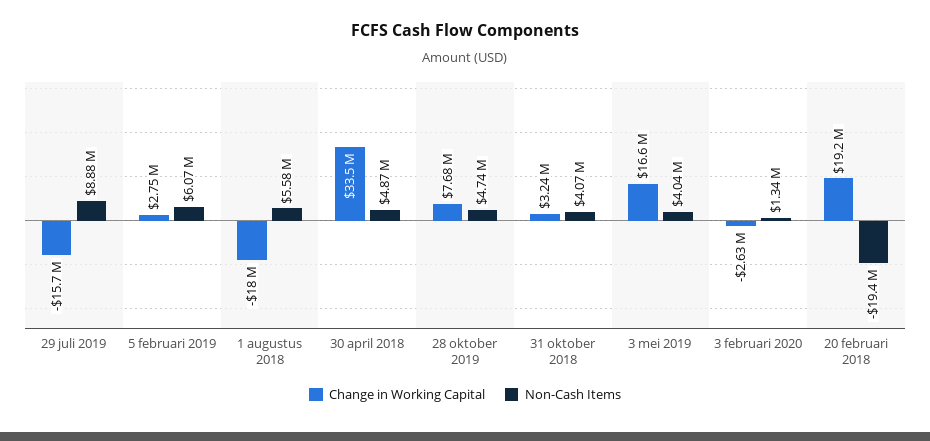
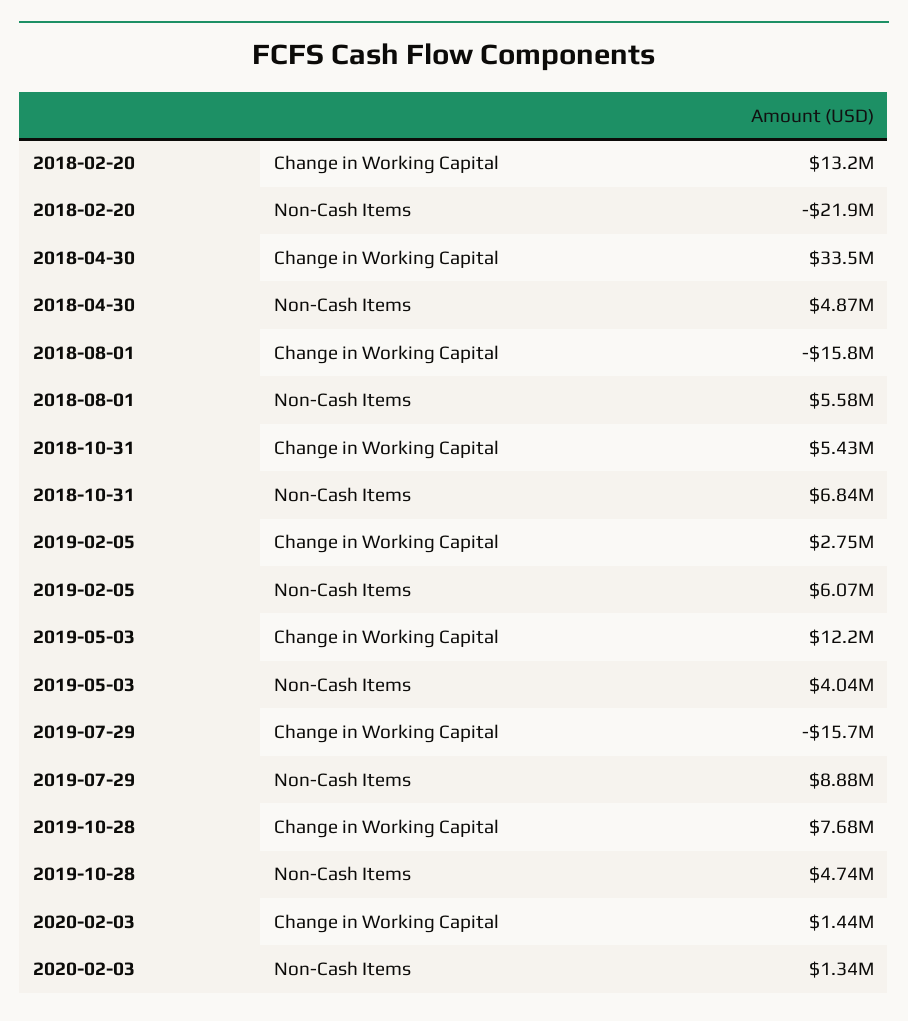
  {
    "Change in Working Capital": {
      "29 juli 2019": -15700000,
      "5 februari 2019": 2750000,
-     "1 augustus 2018": -18000000,
+     "1 augustus 2018": -15800000,
      "30 april 2018": 33500000,
      "28 oktober 2019": 7680000,
-     "31 oktober 2018": 3240000,
+     "31 oktober 2018": 5430000,
-     "3 mei 2019": 16600000,
+     "3 mei 2019": 12200000,
-     "3 februari 2020": -2630000,
+     "3 februari 2020": 1440000,
-     "20 februari 2018": 19200000
+     "20 februari 2018": 13200000
    },
    "Non-Cash Items": {
      "29 juli 2019": 8880000,
      "5 februari 2019": 6070000,
      "1 augustus 2018": 5580000,
      "30 april 2018": 4870000,
      "28 oktober 2019": 4740000,
-     "31 oktober 2018": 4070000,
+     "31 oktober 2018": 6840000,
      "3 mei 2019": 4040000,
      "3 februari 2020": 1340000,
-     "20 februari 2018": -19400000
+     "20 februari 2018": -21900000
    }
  }

